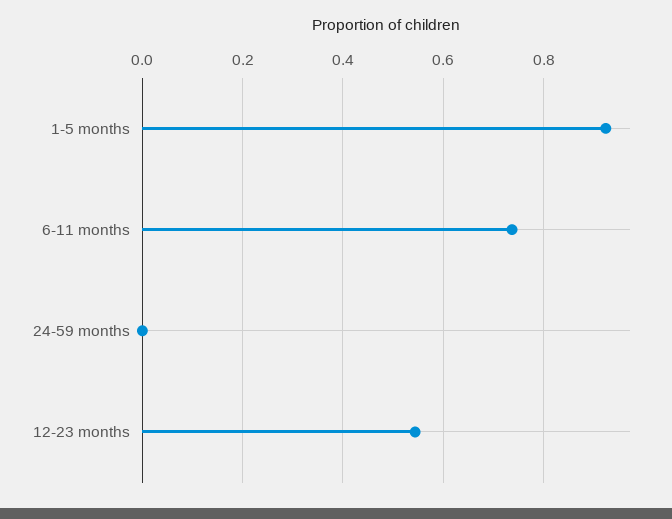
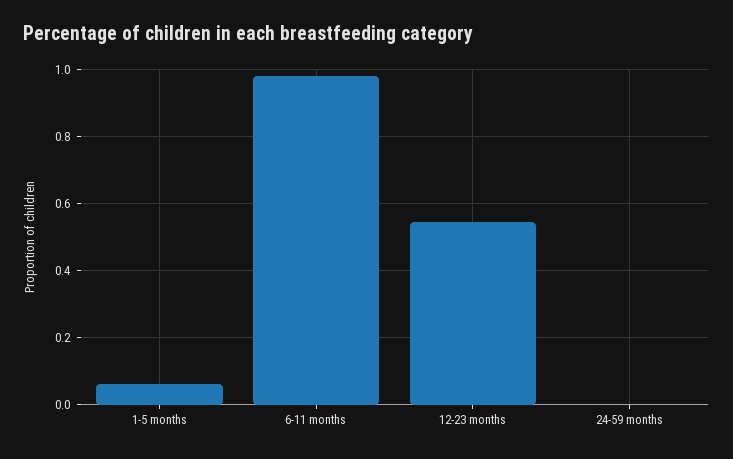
  {
-   "1-5 months": 0.92,
+   "1-5 months": 0.06,
-   "6-11 months": 0.74,
+   "6-11 months": 0.98,
    "24-59 months": 0,
    "12-23 months": 0.54
  }

